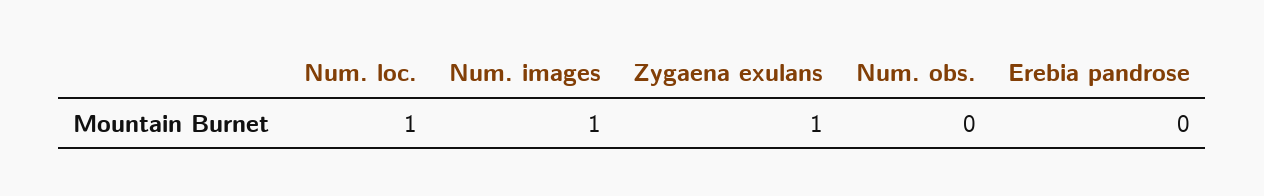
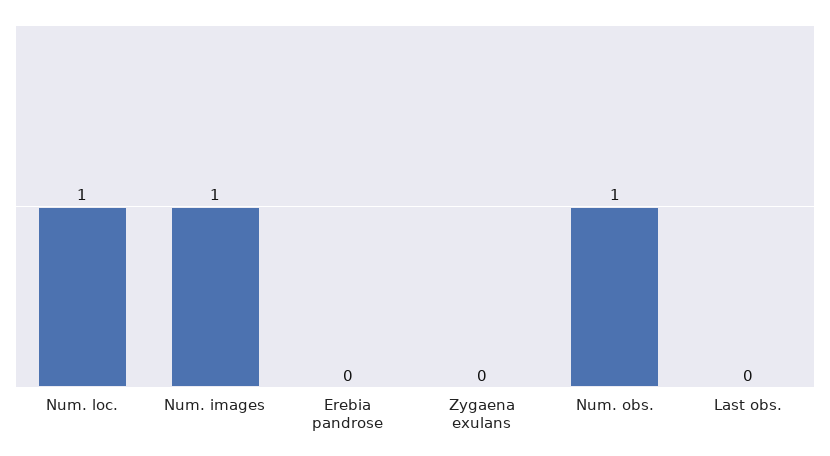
  {
    "Num. loc.": 1,
    "Num. images": 1,
-   "Zygaena exulans": 1,
+   "Zygaena exulans": 0,
-   "Num. obs.": 0,
+   "Num. obs.": 1,
-   "Erebia pandrose": 0
+   "Erebia pandrose": 0,
+   "Last obs.": 0
  }

